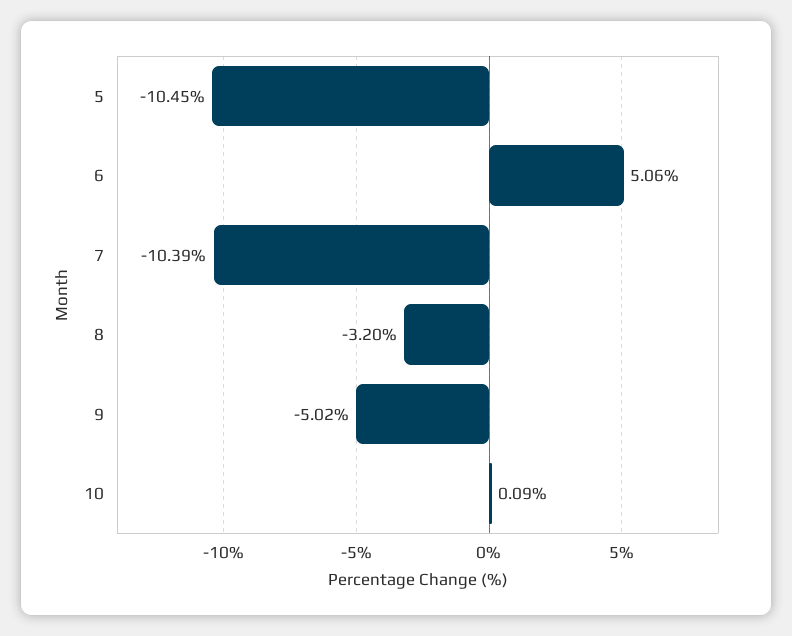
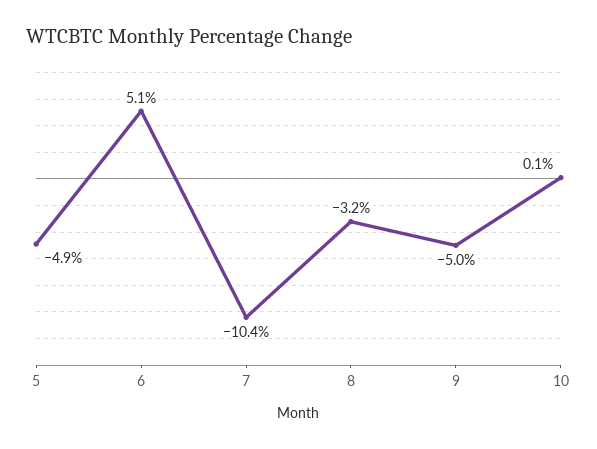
  {
-   "5": -10.45,
+   "5": -4.9,
    "6": 5.06,
    "7": -10.39,
    "8": -3.2,
    "9": -5.02,
    "10": 0.09
  }

